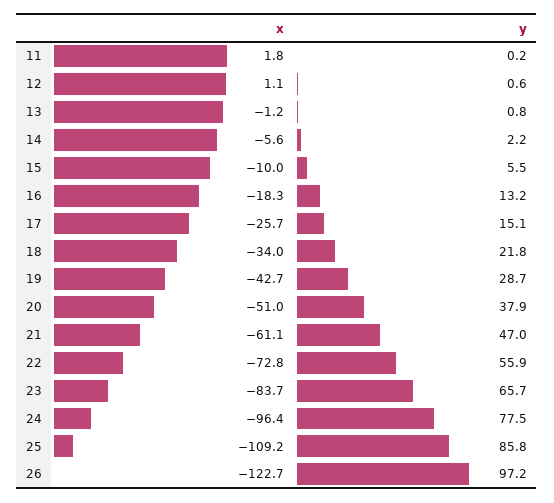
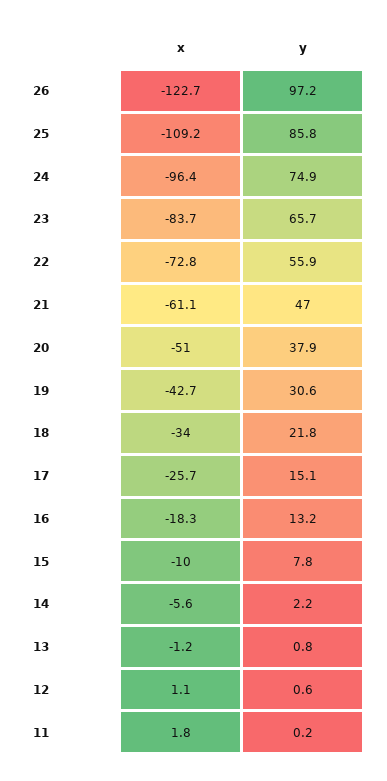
  {
    "x": {
      "11": 1.8,
      "12": 1.1,
      "13": -1.2,
      "14": -5.6,
      "15": -10,
      "16": -18.3,
      "17": -25.7,
      "18": -34,
      "19": -42.7,
      "20": -51,
      "21": -61.1,
      "22": -72.8,
      "23": -83.7,
      "24": -96.4,
      "25": -109.2,
      "26": -122.7
    },
    "y": {
      "11": 0.2,
      "12": 0.6,
      "13": 0.8,
      "14": 2.2,
-     "15": 5.5,
+     "15": 7.8,
      "16": 13.2,
      "17": 15.1,
      "18": 21.8,
-     "19": 28.7,
+     "19": 30.6,
      "20": 37.9,
      "21": 47,
      "22": 55.9,
      "23": 65.7,
-     "24": 77.5,
+     "24": 74.9,
      "25": 85.8,
      "26": 97.2
    }
  }

